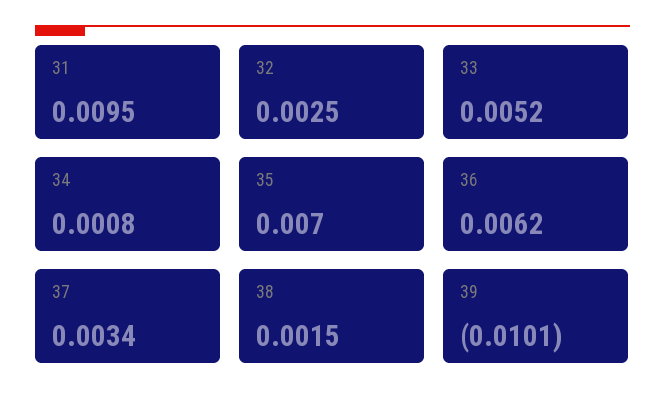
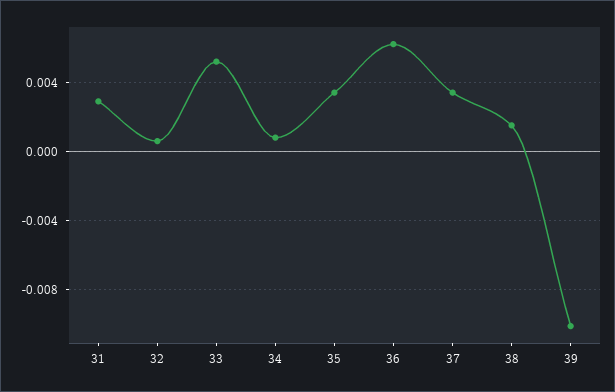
  {
-   "31": 0.0095,
+   "31": 0.003,
-   "32": 0.0025,
+   "32": 0.0005,
    "33": 0.0052,
    "34": 0.0008,
-   "35": 0.007,
+   "35": 0.0035,
    "36": 0.0062,
    "37": 0.0034,
    "38": 0.0015,
    "39": -0.0101
  }

